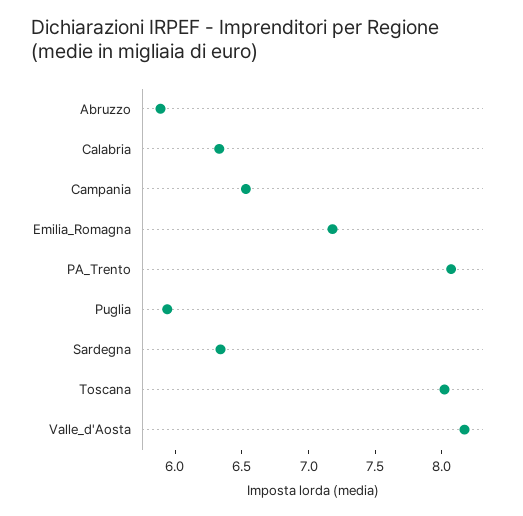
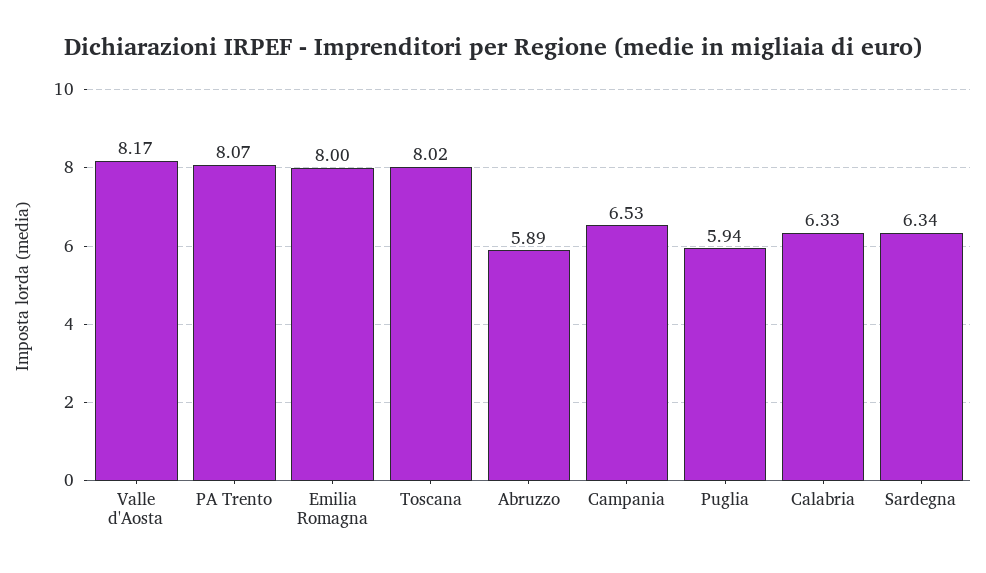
  {
    "Abruzzo": 5.89,
    "Calabria": 6.33,
    "Campania": 6.53,
-   "Emilia_Romagna": 7.2,
+   "Emilia_Romagna": 8,
    "PA_Trento": 8.07,
    "Puglia": 5.94,
    "Sardegna": 6.34,
    "Toscana": 8.02,
    "Valle_d'Aosta": 8.17
  }

